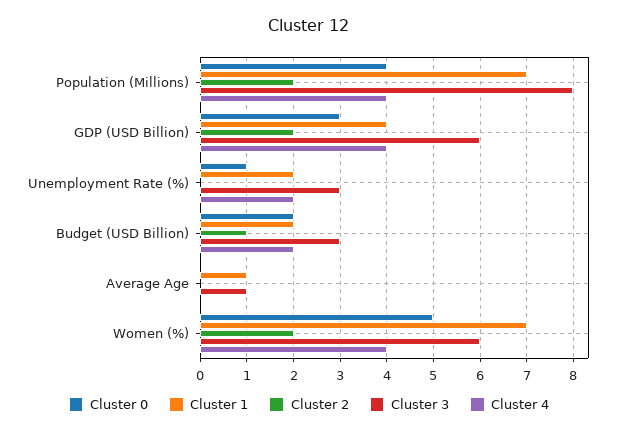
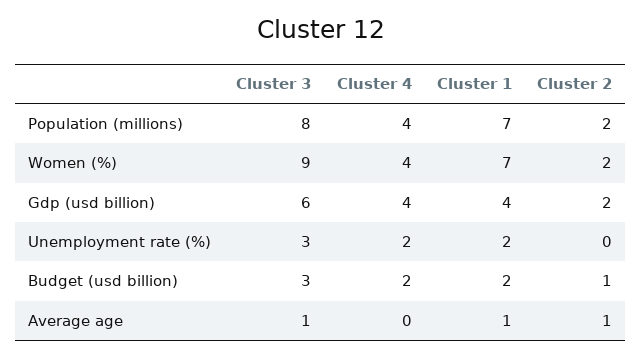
  {
-   "Cluster 0": {
-     "Population (Millions)": 4,
-     "GDP (USD Billion)": 3,
-     "Unemployment Rate (%)": 1,
-     "Budget (USD Billion)": 2,
-     "Average Age": 0,
-     "Women (%)": 5
-   },
    "Cluster 1": {
      "Population (Millions)": 7,
      "GDP (USD Billion)": 4,
      "Unemployment Rate (%)": 2,
      "Budget (USD Billion)": 2,
      "Average Age": 1,
      "Women (%)": 7
    },
    "Cluster 2": {
      "Population (Millions)": 2,
      "GDP (USD Billion)": 2,
      "Unemployment Rate (%)": 0,
      "Budget (USD Billion)": 1,
-     "Average Age": 0,
+     "Average Age": 1,
      "Women (%)": 2
    },
    "Cluster 3": {
      "Population (Millions)": 8,
      "GDP (USD Billion)": 6,
      "Unemployment Rate (%)": 3,
      "Budget (USD Billion)": 3,
      "Average Age": 1,
-     "Women (%)": 6
+     "Women (%)": 9
    },
    "Cluster 4": {
      "Population (Millions)": 4,
      "GDP (USD Billion)": 4,
      "Unemployment Rate (%)": 2,
      "Budget (USD Billion)": 2,
      "Average Age": 0,
      "Women (%)": 4
    }
  }

